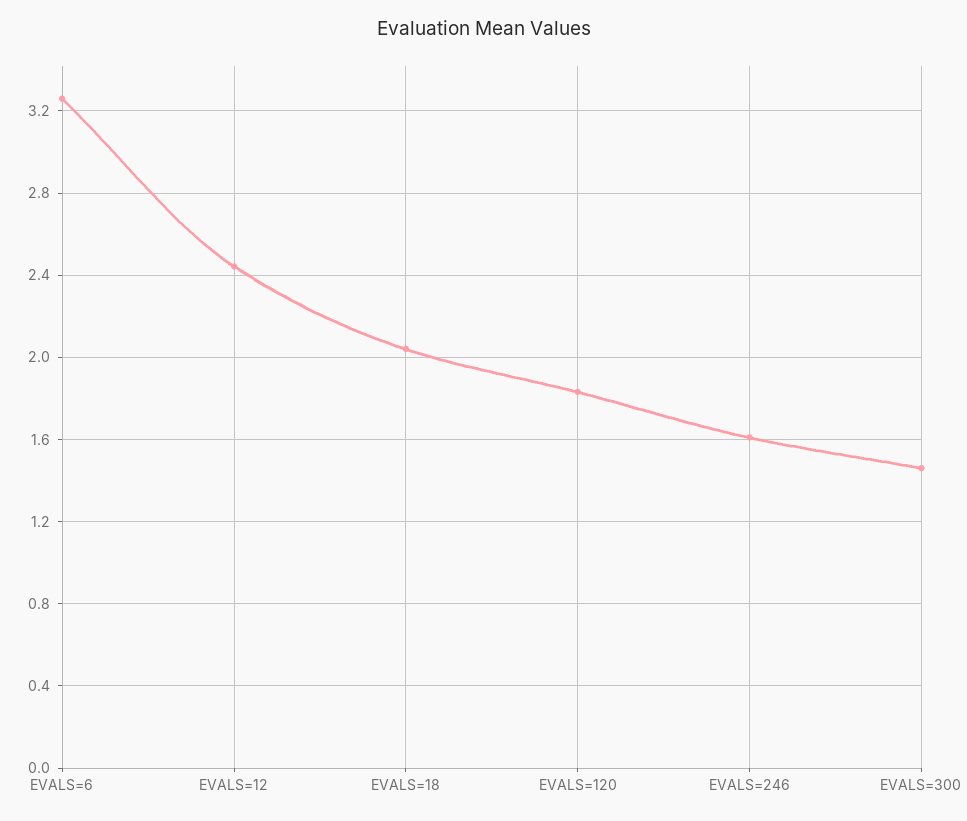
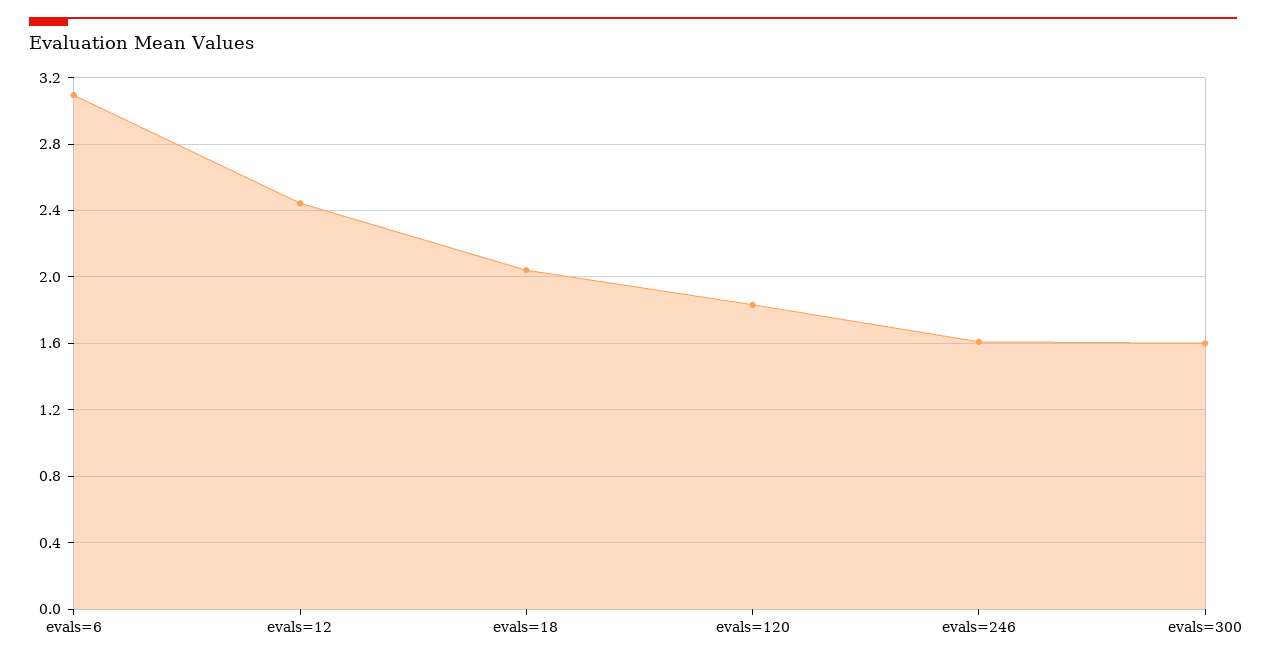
  {
-   "EVALS=6": 3.25,
+   "EVALS=6": 3.1,
    "EVALS=12": 2.45,
    "EVALS=18": 2.05,
    "EVALS=120": 1.85,
    "EVALS=246": 1.6,
-   "EVALS=300": 1.45
+   "EVALS=300": 1.6
  }

